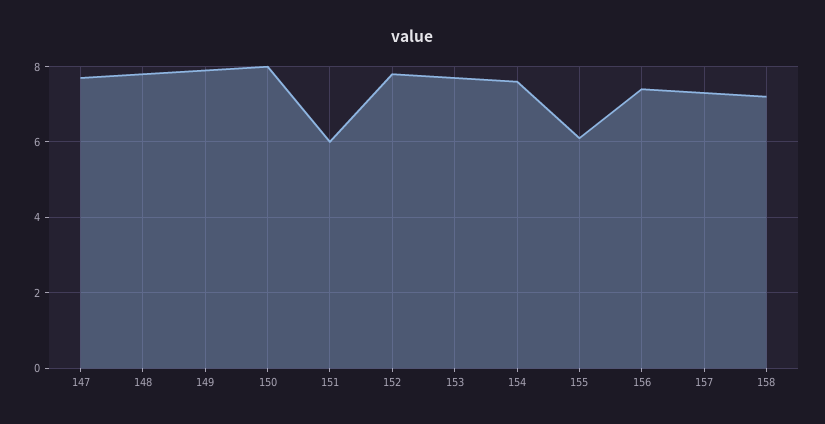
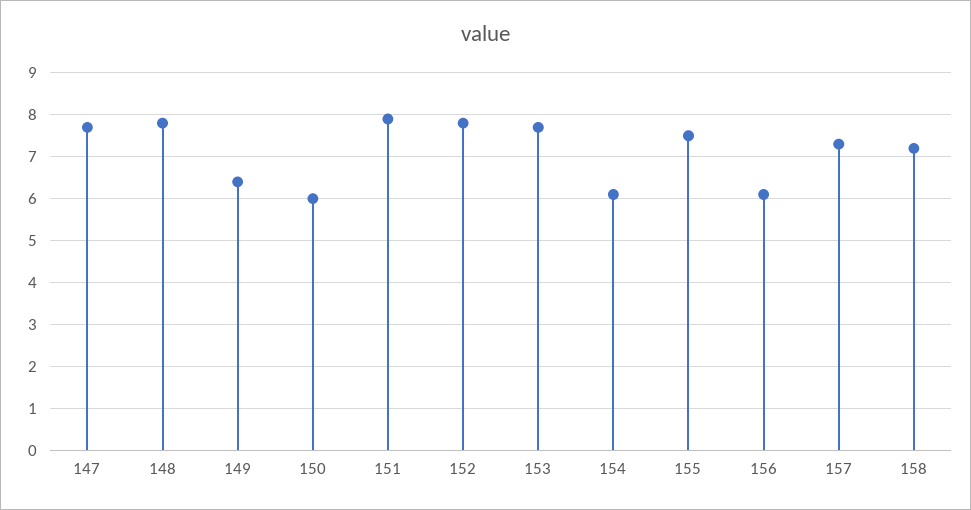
  {
    "147": 7.5,
    "148": 8,
-   "149": 8,
+   "149": 6.5,
-   "150": 8,
+   "150": 6,
-   "151": 6,
+   "151": 8,
    "152": 8,
    "153": 7.5,
-   "154": 7.5,
+   "154": 6,
-   "155": 6,
+   "155": 7.5,
-   "156": 7.5,
+   "156": 6,
    "157": 7.5,
    "158": 7
  }

